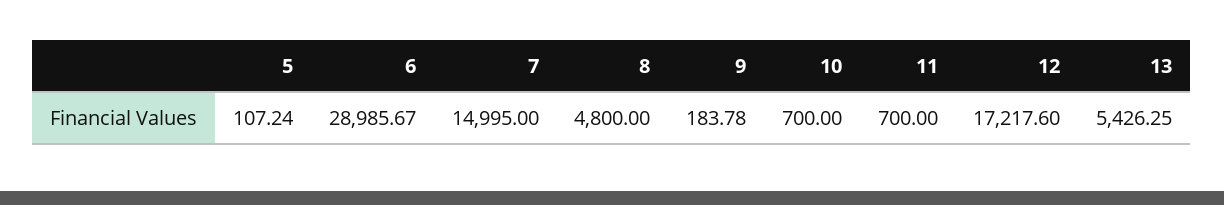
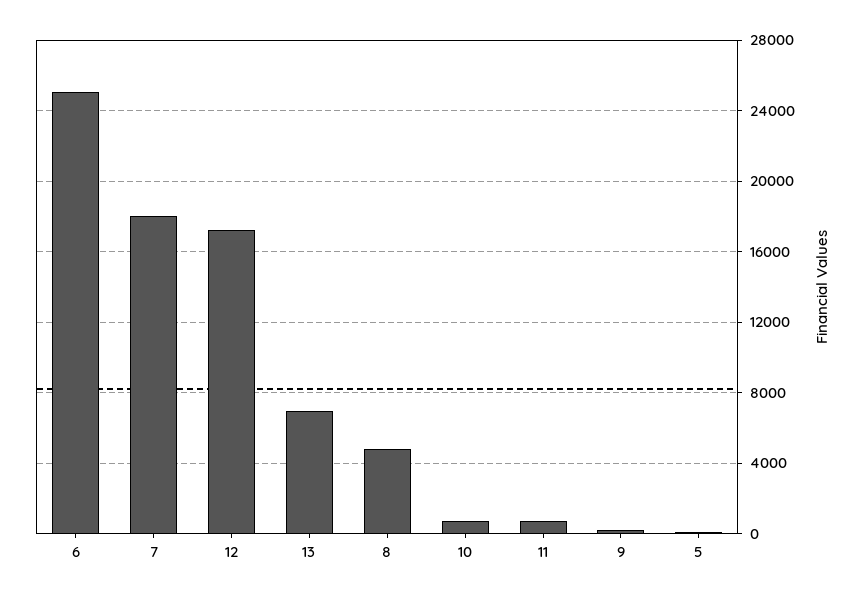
  {
    "5": 107.24,
-   "6": 28985.67,
+   "6": 25000,
-   "7": 14995,
+   "7": 18000,
    "8": 4800,
    "9": 183.78,
    "10": 700,
    "11": 700,
    "12": 17217.6,
-   "13": 5426.25
+   "13": 7000
  }

